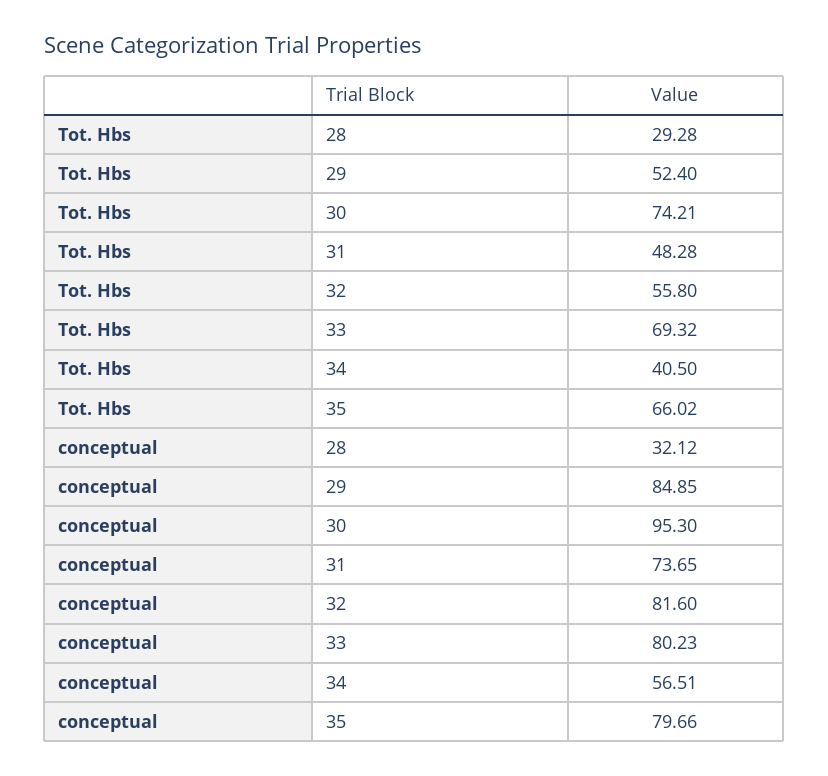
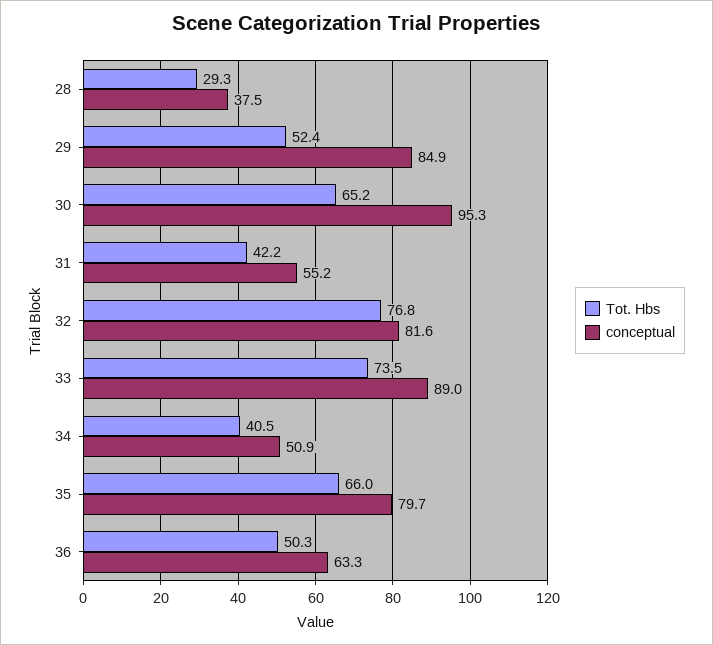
  {
    "Tot. Hbs": {
      "28": 29.28,
      "29": 52.4,
-     "30": 74.21,
+     "30": 65.2,
-     "31": 48.28,
+     "31": 42.2,
-     "32": 55.8,
+     "32": 76.8,
-     "33": 69.32,
+     "33": 73.5,
      "34": 40.5,
-     "35": 66.02
+     "35": 66.02,
+     "36": 50.3
    },
    "conceptual": {
-     "28": 32.12,
+     "28": 37.5,
      "29": 84.85,
      "30": 95.3,
-     "31": 73.65,
+     "31": 55.2,
      "32": 81.6,
-     "33": 80.23,
+     "33": 89,
-     "34": 56.51,
+     "34": 50.9,
-     "35": 79.66
+     "35": 79.66,
+     "36": 63.3
    }
  }

